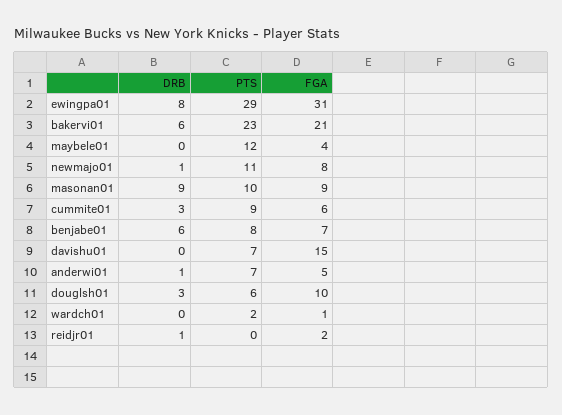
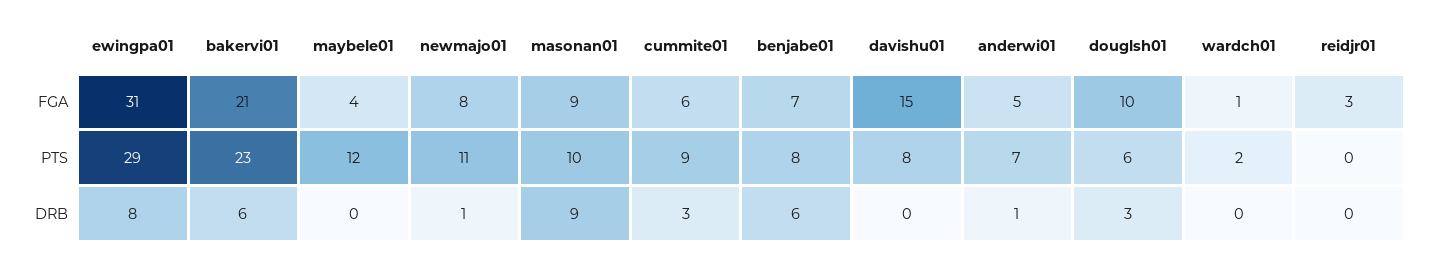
  {
    "DRB": {
      "ewingpa01": 8,
      "bakervi01": 6,
      "maybele01": 0,
      "newmajo01": 1,
      "masonan01": 9,
      "cummite01": 3,
      "benjabe01": 6,
      "davishu01": 0,
      "anderwi01": 1,
      "douglsh01": 3,
      "wardch01": 0,
-     "reidjr01": 1
+     "reidjr01": 0
    },
    "PTS": {
      "ewingpa01": 29,
      "bakervi01": 23,
      "maybele01": 12,
      "newmajo01": 11,
      "masonan01": 10,
      "cummite01": 9,
      "benjabe01": 8,
-     "davishu01": 7,
+     "davishu01": 8,
      "anderwi01": 7,
      "douglsh01": 6,
      "wardch01": 2,
      "reidjr01": 0
    },
    "FGA": {
      "ewingpa01": 31,
      "bakervi01": 21,
      "maybele01": 4,
      "newmajo01": 8,
      "masonan01": 9,
      "cummite01": 6,
      "benjabe01": 7,
      "davishu01": 15,
      "anderwi01": 5,
      "douglsh01": 10,
      "wardch01": 1,
-     "reidjr01": 2
+     "reidjr01": 3
    }
  }

